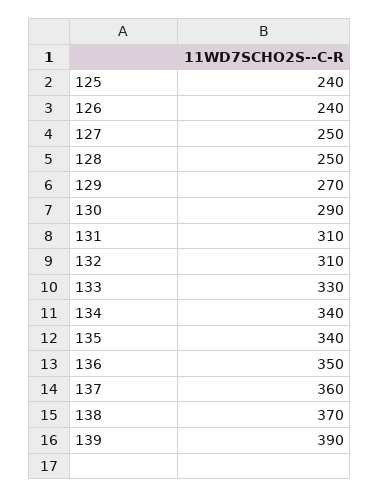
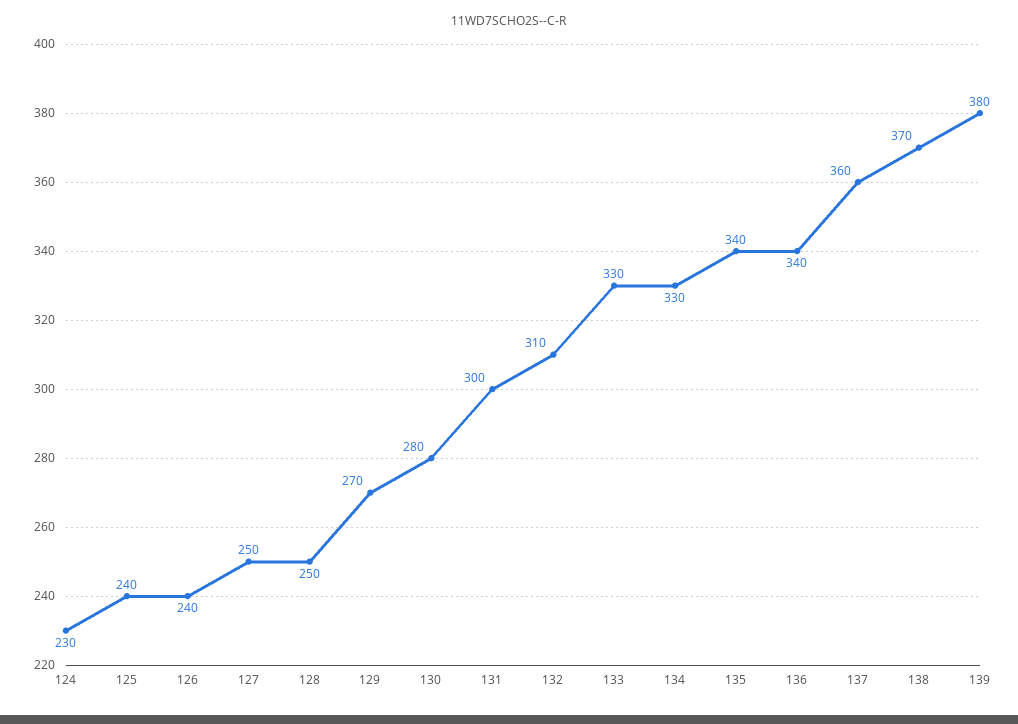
  {
    "125": 240,
    "126": 240,
    "127": 250,
    "128": 250,
    "129": 270,
-   "130": 290,
+   "130": 280,
-   "131": 310,
+   "131": 300,
    "132": 310,
    "133": 330,
-   "134": 340,
+   "134": 330,
    "135": 340,
-   "136": 350,
+   "136": 340,
    "137": 360,
    "138": 370,
-   "139": 390
+   "139": 380,
+   "124": 230
  }

